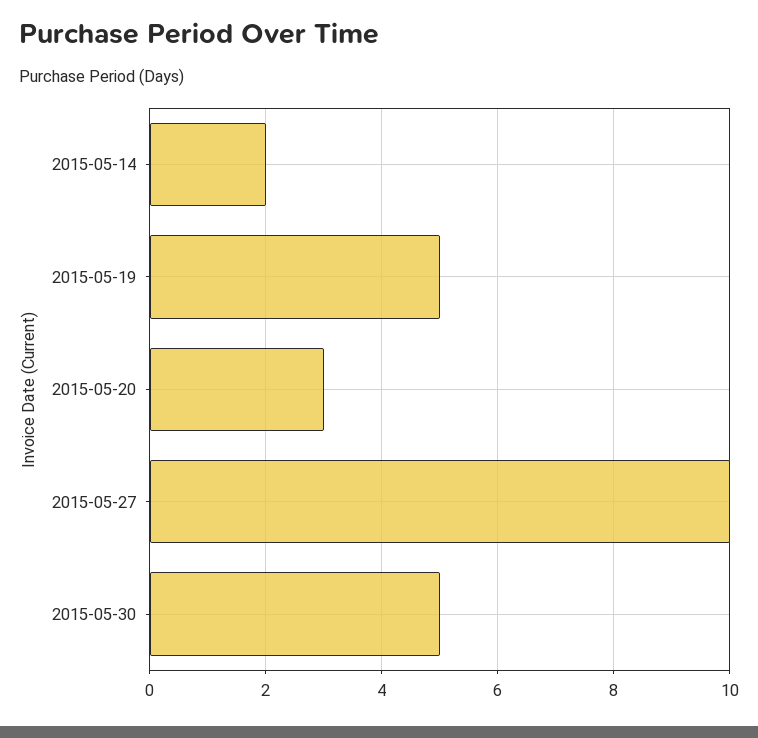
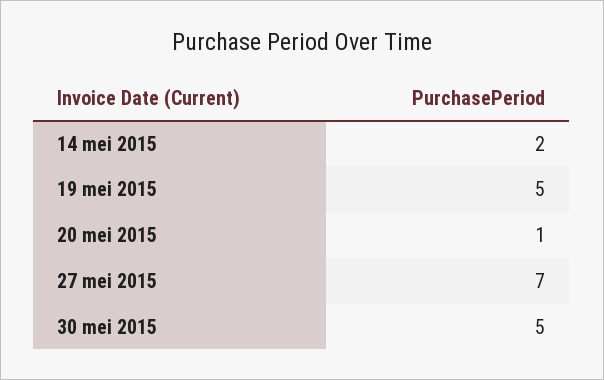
  {
    "2015-05-14": 2,
    "2015-05-19": 5,
-   "2015-05-20": 3,
+   "2015-05-20": 1,
-   "2015-05-27": 10,
+   "2015-05-27": 7,
    "2015-05-30": 5
  }

